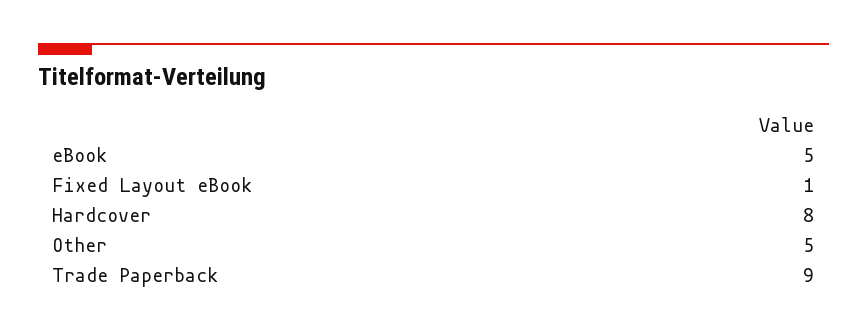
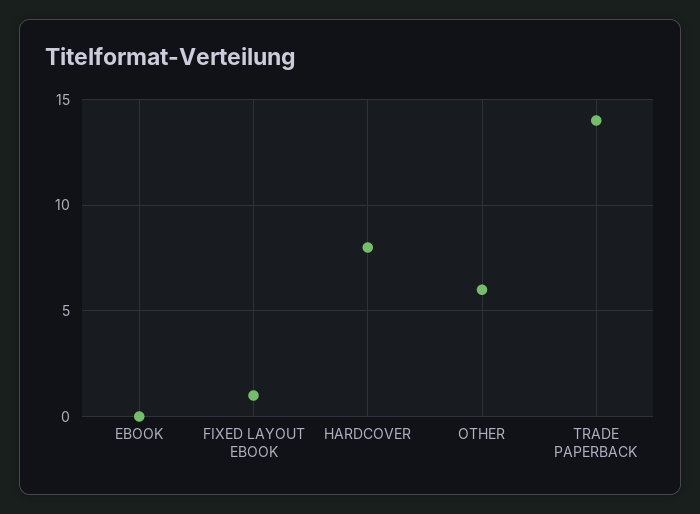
  {
-   "eBook": 5,
+   "eBook": 0,
    "Fixed Layout eBook": 1,
    "Hardcover": 8,
-   "Other": 5,
+   "Other": 6,
-   "Trade Paperback": 9
+   "Trade Paperback": 14
  }

